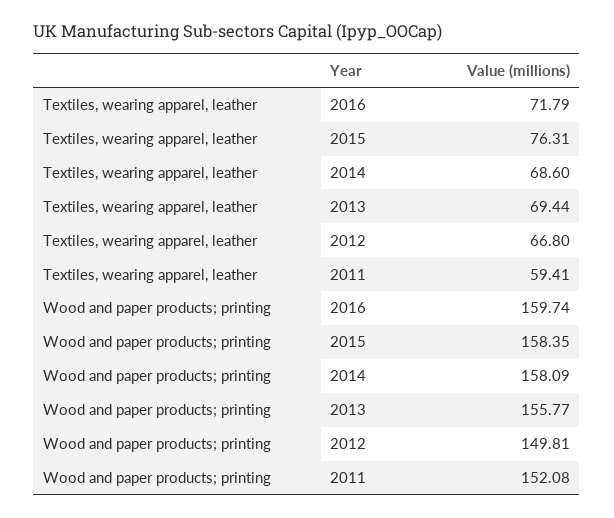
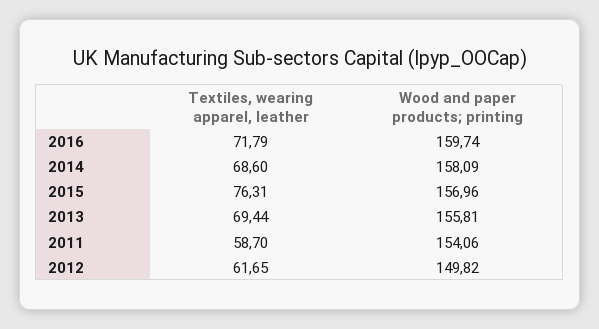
  {
    "Textiles, wearing apparel, leather": {
      "2016": 71.79,
      "2015": 76.31,
      "2014": 68.6,
      "2013": 69.44,
-     "2012": 66.8,
+     "2012": 61.65,
-     "2011": 59.41
+     "2011": 58.7
    },
    "Wood and paper products; printing": {
      "2016": 159.74,
-     "2015": 158.35,
+     "2015": 156.96,
      "2014": 158.09,
-     "2013": 155.77,
+     "2013": 155.81,
-     "2012": 149.81,
+     "2012": 149.82,
-     "2011": 152.08
+     "2011": 154.06
    }
  }

